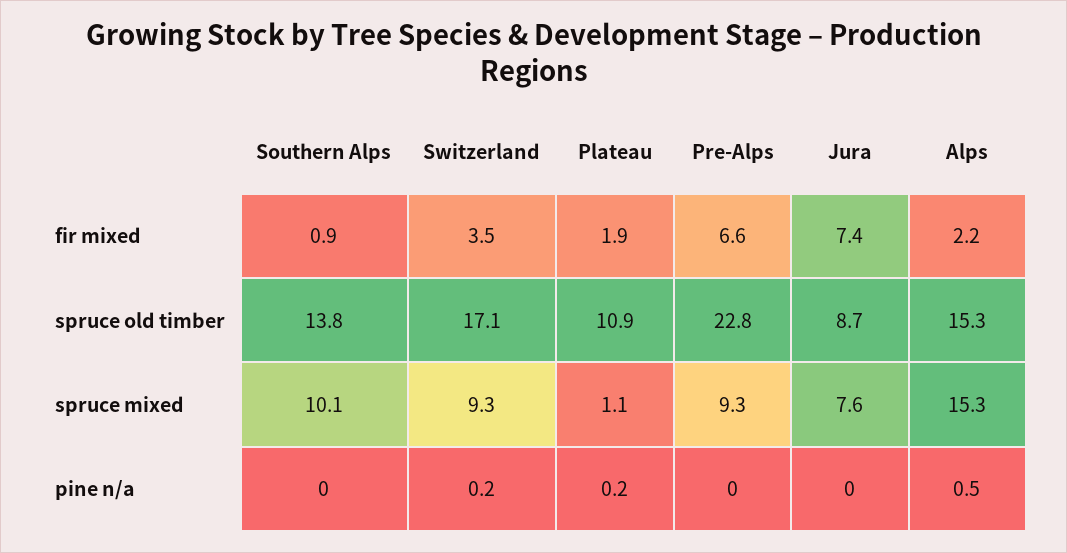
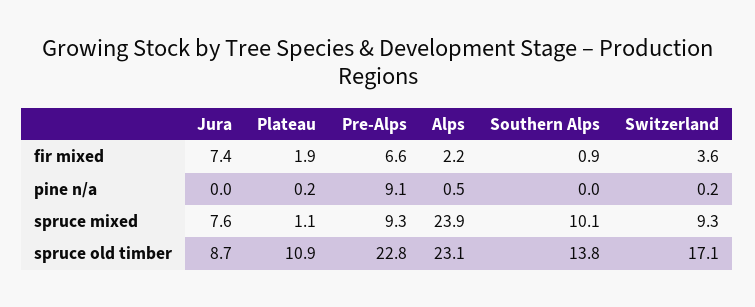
  {
    "Southern Alps": {
      "fir mixed": 0.9,
      "spruce old timber": 13.8,
      "spruce mixed": 10.1,
      "pine n/a": 0
    },
    "Switzerland": {
-     "fir mixed": 3.5,
+     "fir mixed": 3.6,
      "spruce old timber": 17.1,
      "spruce mixed": 9.3,
      "pine n/a": 0.2
    },
    "Plateau": {
      "fir mixed": 1.9,
      "spruce old timber": 10.9,
      "spruce mixed": 1.1,
      "pine n/a": 0.2
    },
    "Pre-Alps": {
      "fir mixed": 6.6,
      "spruce old timber": 22.8,
      "spruce mixed": 9.3,
-     "pine n/a": 0
+     "pine n/a": 9.1
    },
    "Jura": {
      "fir mixed": 7.4,
      "spruce old timber": 8.7,
      "spruce mixed": 7.6,
      "pine n/a": 0
    },
    "Alps": {
      "fir mixed": 2.2,
-     "spruce old timber": 15.3,
+     "spruce old timber": 23.1,
-     "spruce mixed": 15.3,
+     "spruce mixed": 23.9,
      "pine n/a": 0.5
    }
  }

